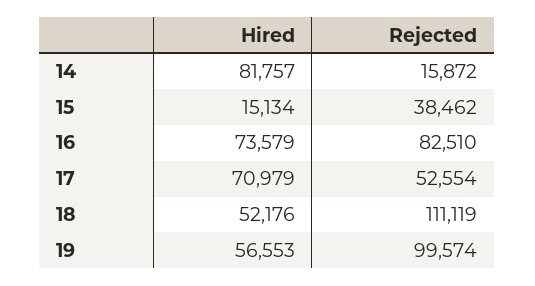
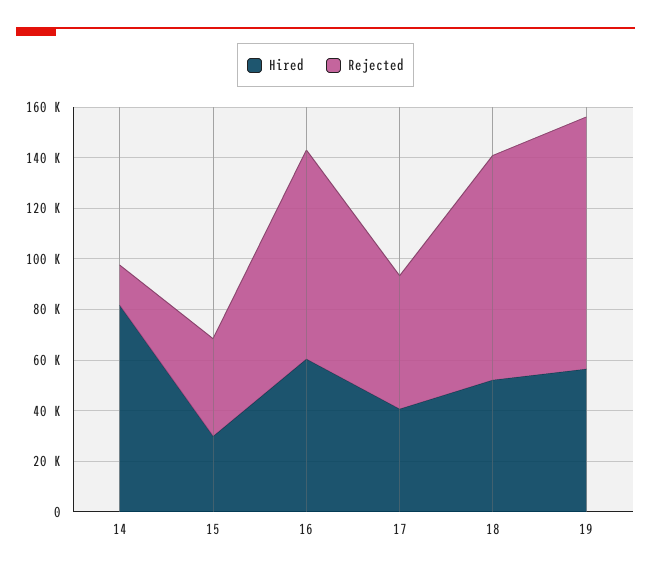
  {
    "Hired": {
      "14": 81757,
-     "15": 15134,
+     "15": 30000,
-     "16": 73579,
+     "16": 60000,
-     "17": 70979,
+     "17": 40000,
      "18": 52176,
      "19": 56553
    },
    "Rejected": {
      "14": 15872,
      "15": 38462,
      "16": 82510,
      "17": 52554,
-     "18": 111119,
+     "18": 90000,
      "19": 99574
    }
  }

